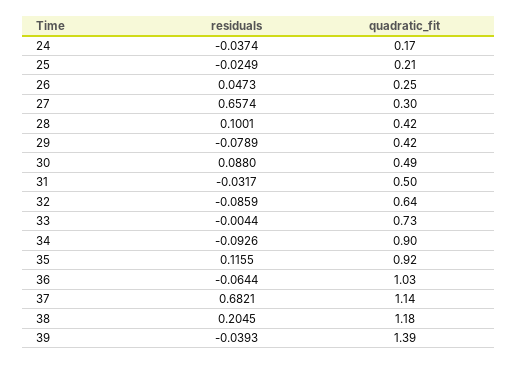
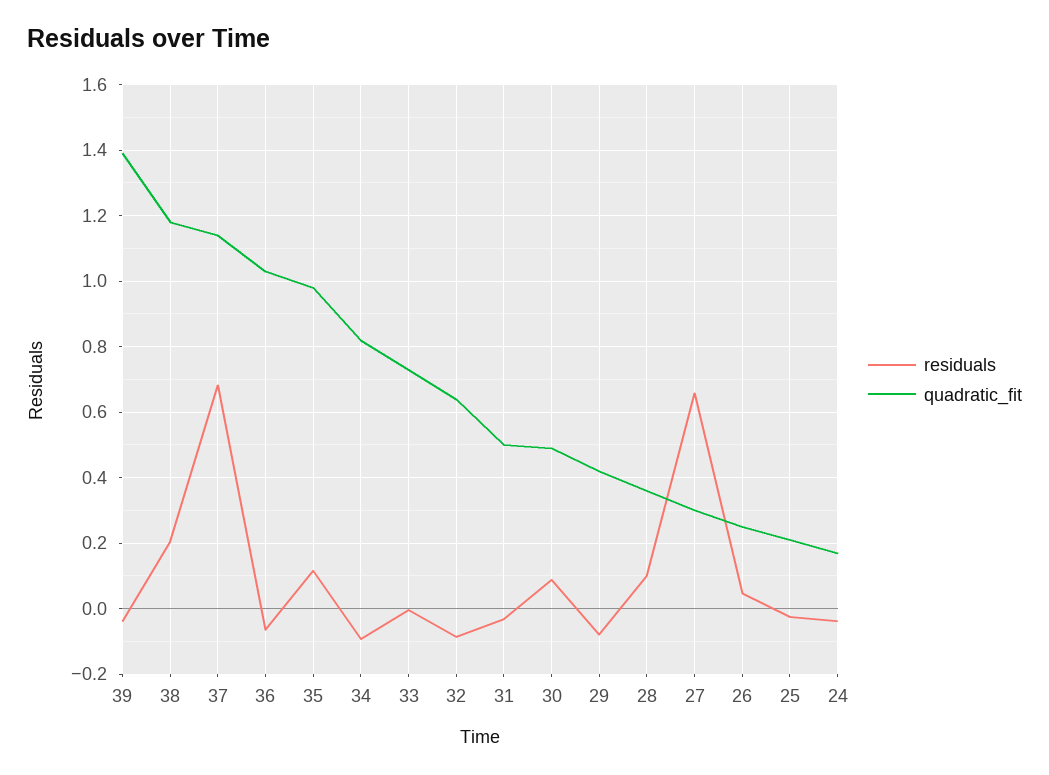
  {
    "residuals": {
      "24": -0.0374,
      "25": -0.0249,
      "26": 0.0473,
      "27": 0.6574,
      "28": 0.1001,
      "29": -0.0789,
      "30": 0.088,
      "31": -0.0317,
      "32": -0.0859,
      "33": -0.0044,
      "34": -0.0926,
      "35": 0.1155,
      "36": -0.0644,
      "37": 0.6821,
      "38": 0.2045,
      "39": -0.0393
    },
    "quadratic_fit": {
      "24": 0.17,
      "25": 0.21,
      "26": 0.25,
      "27": 0.3,
-     "28": 0.42,
+     "28": 0.36,
      "29": 0.42,
      "30": 0.49,
      "31": 0.5,
      "32": 0.64,
      "33": 0.73,
-     "34": 0.9,
+     "34": 0.82,
-     "35": 0.92,
+     "35": 0.98,
      "36": 1.03,
      "37": 1.14,
      "38": 1.18,
      "39": 1.39
    }
  }

